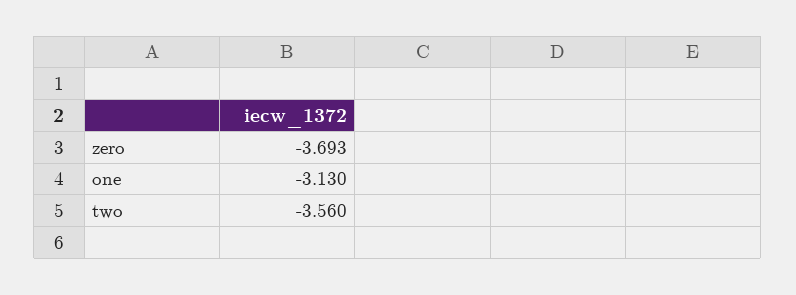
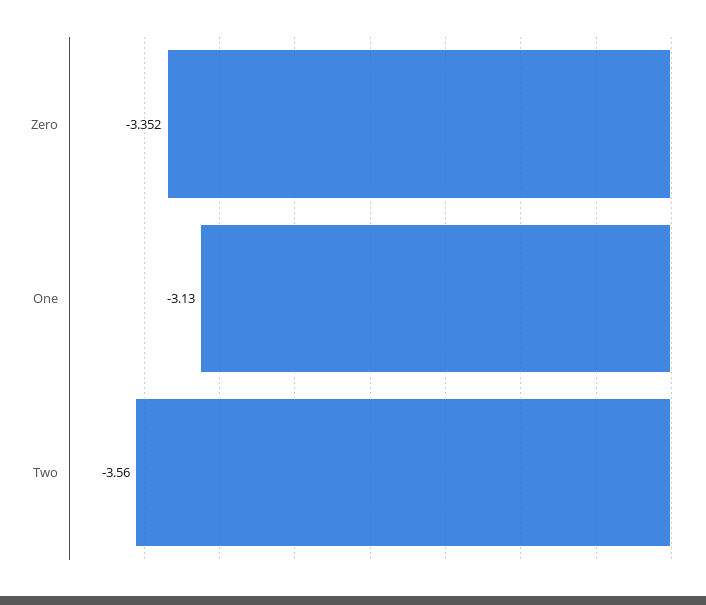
  {
-   "zero": -3.693,
+   "zero": -3.352,
    "one": -3.13,
    "two": -3.56
  }

